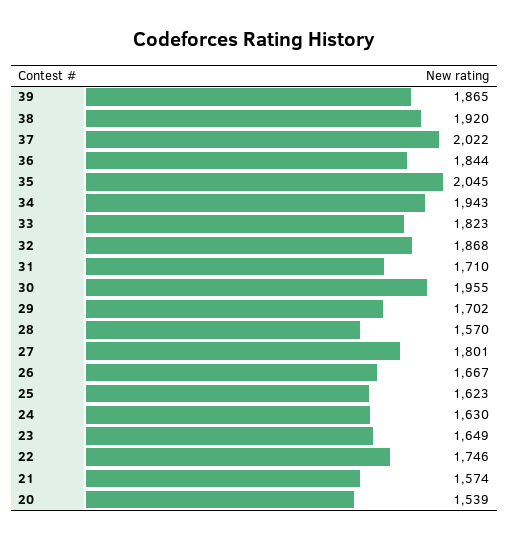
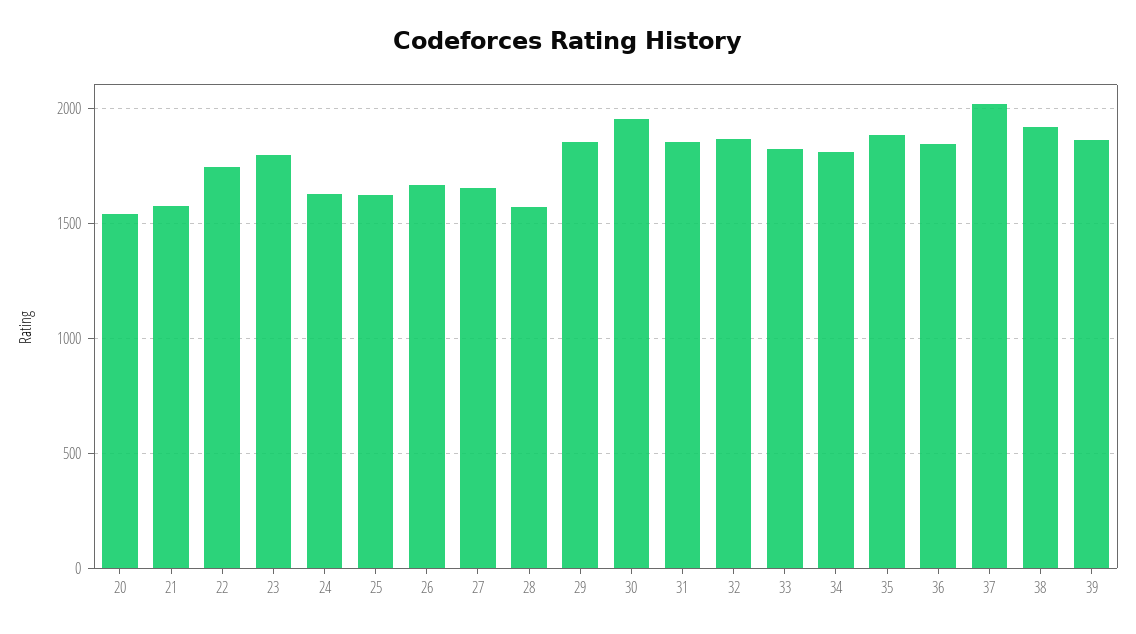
  {
    "39": 1865,
    "38": 1920,
    "37": 2022,
    "36": 1844,
-   "35": 2045,
+   "35": 1900,
-   "34": 1943,
+   "34": 1800,
    "33": 1823,
    "32": 1868,
-   "31": 1710,
+   "31": 1850,
    "30": 1955,
-   "29": 1702,
+   "29": 1850,
    "28": 1570,
-   "27": 1801,
+   "27": 1650,
    "26": 1667,
    "25": 1623,
    "24": 1630,
-   "23": 1649,
+   "23": 1800,
    "22": 1746,
    "21": 1574,
    "20": 1539
  }

